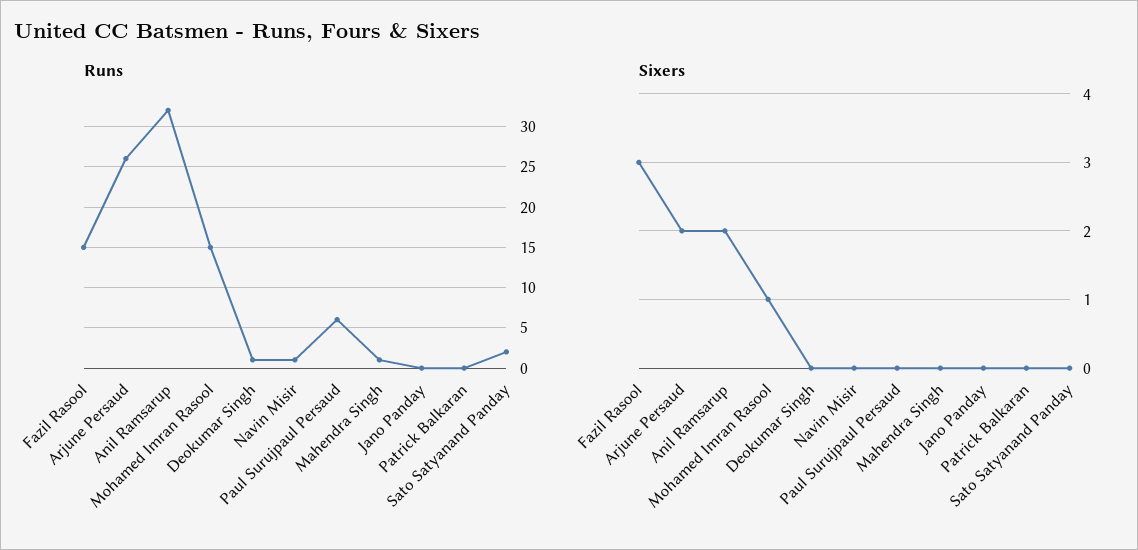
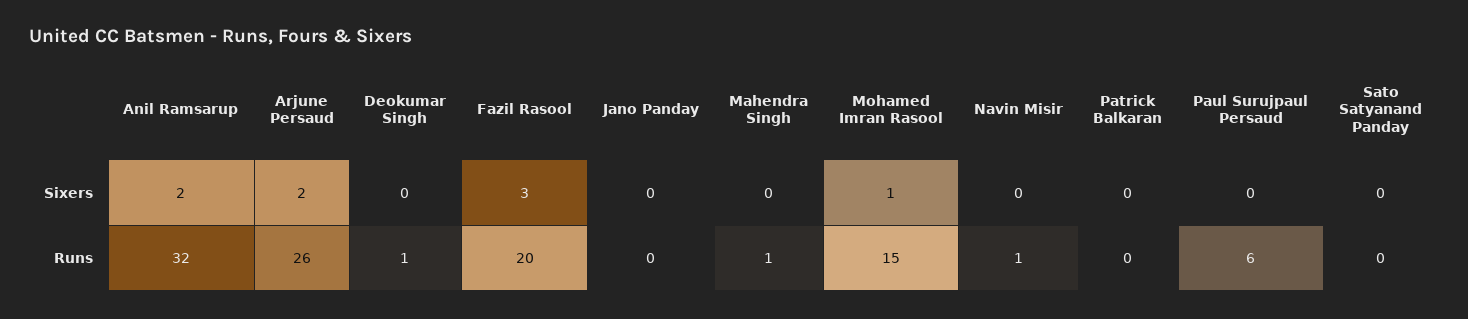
  {
    "Runs": {
-     "Fazil Rasool": 15,
+     "Fazil Rasool": 20,
      "Arjune Persaud": 26,
      "Anil Ramsarup": 32,
      "Mohamed Imran Rasool": 15,
      "Deokumar Singh": 1,
      "Navin Misir": 1,
      "Paul Surujpaul Persaud": 6,
      "Mahendra Singh": 1,
      "Jano Panday": 0,
      "Patrick Balkaran": 0,
-     "Sato Satyanand Panday": 2
+     "Sato Satyanand Panday": 0
    },
    "Sixers": {
      "Fazil Rasool": 3,
      "Arjune Persaud": 2,
      "Anil Ramsarup": 2,
      "Mohamed Imran Rasool": 1,
      "Deokumar Singh": 0,
      "Navin Misir": 0,
      "Paul Surujpaul Persaud": 0,
      "Mahendra Singh": 0,
      "Jano Panday": 0,
      "Patrick Balkaran": 0,
      "Sato Satyanand Panday": 0
    }
  }

